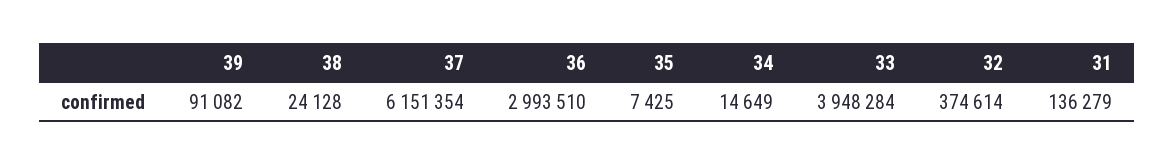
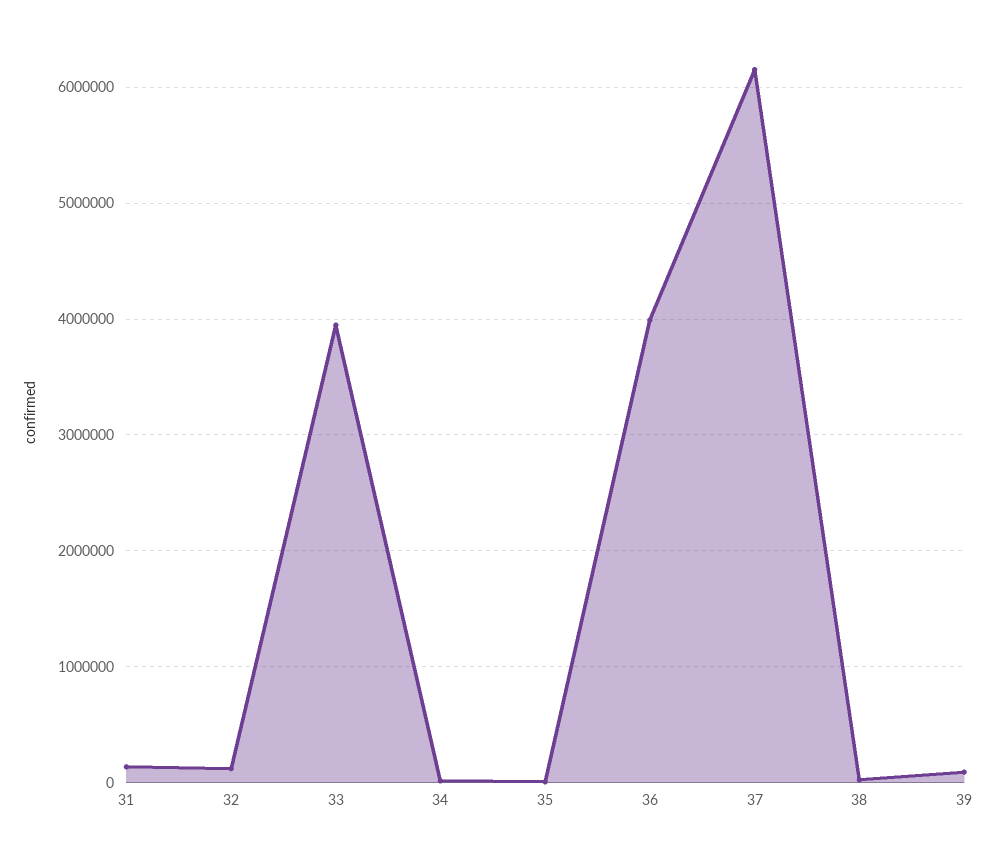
  {
    "39": 91082,
    "38": 24128,
    "37": 6151354,
-   "36": 2993510,
+   "36": 4000000,
    "35": 7425,
    "34": 14649,
    "33": 3948284,
-   "32": 374614,
+   "32": 100000,
    "31": 136279
  }

